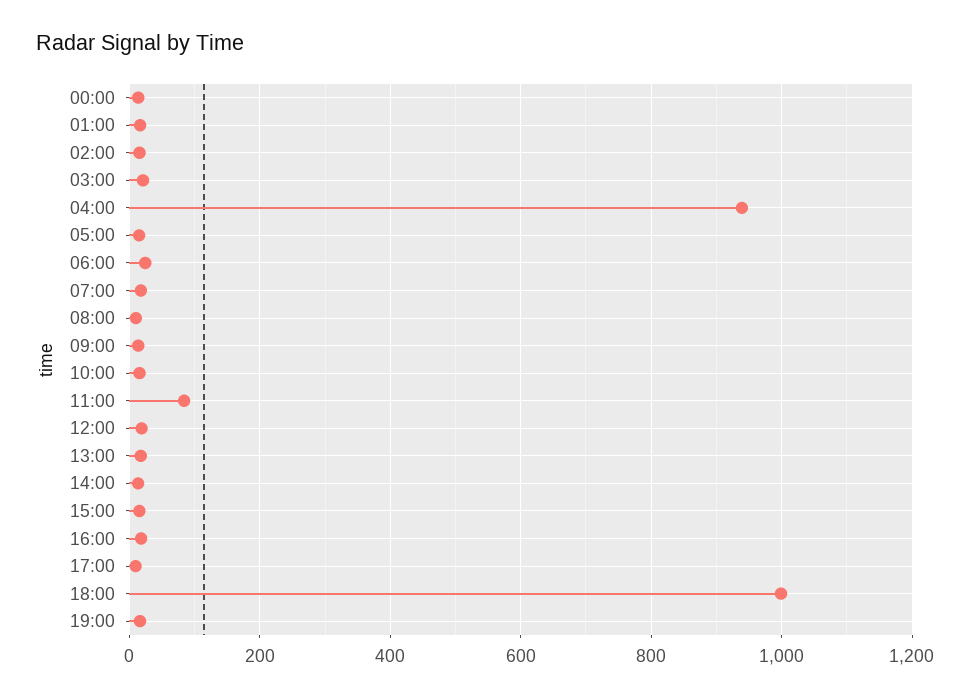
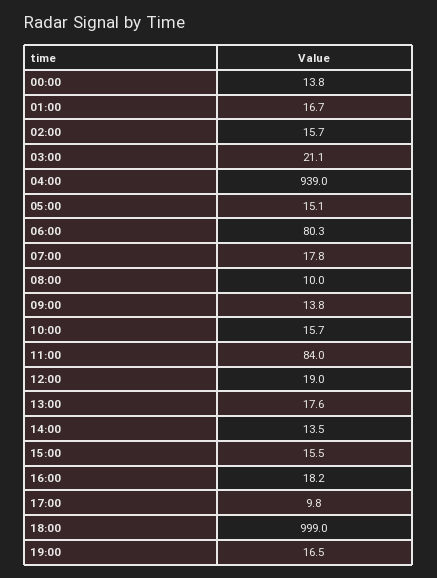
  {
    "00:00": 13.8,
    "01:00": 16.7,
    "02:00": 15.7,
    "03:00": 21.1,
    "04:00": 939,
    "05:00": 15.1,
-   "06:00": 20,
+   "06:00": 80.3,
    "07:00": 17.8,
    "08:00": 10,
    "09:00": 13.8,
    "10:00": 15.7,
    "11:00": 84,
    "12:00": 19,
    "13:00": 17.6,
    "14:00": 13.5,
    "15:00": 15.5,
    "16:00": 18.2,
    "17:00": 9.8,
    "18:00": 999,
    "19:00": 16.5
  }

